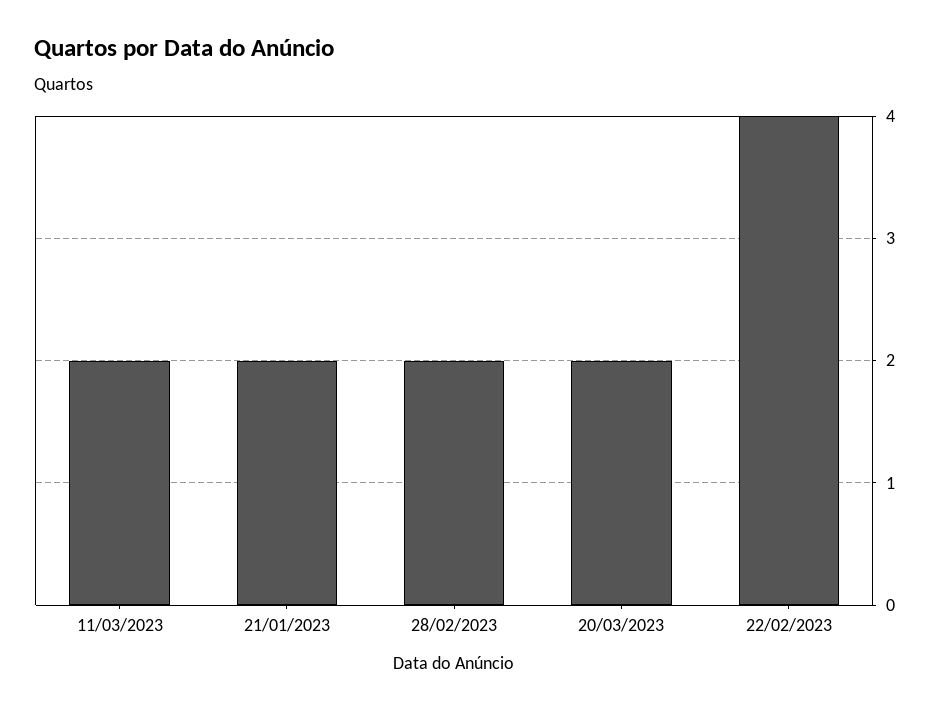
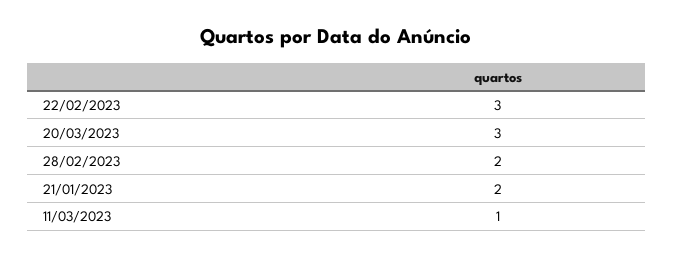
  {
-   "11/03/2023": 2,
+   "11/03/2023": 1,
    "21/01/2023": 2,
    "28/02/2023": 2,
-   "20/03/2023": 2,
+   "20/03/2023": 3,
-   "22/02/2023": 4
+   "22/02/2023": 3
  }

